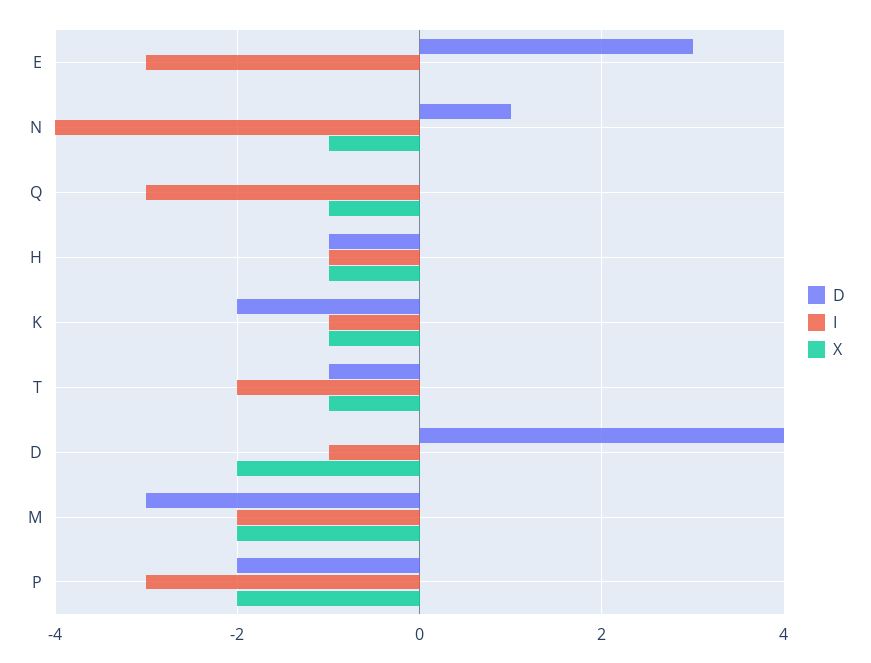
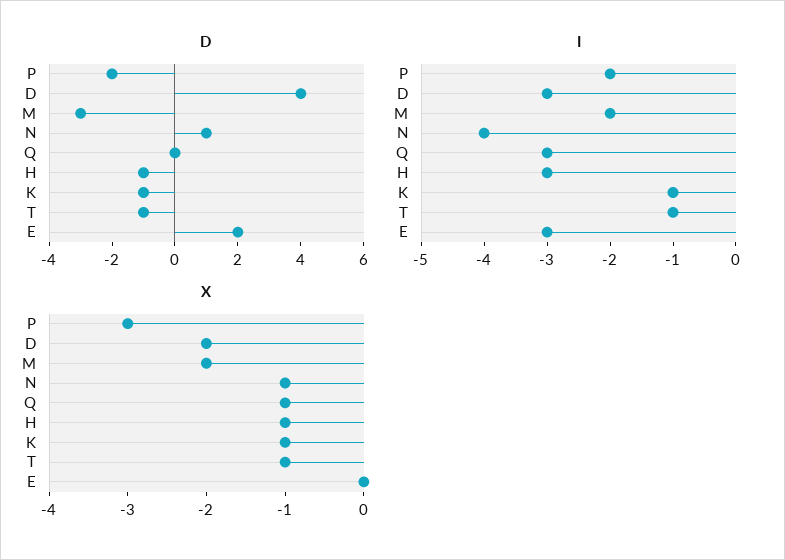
  {
    "D": {
-     "E": 3,
+     "E": 2,
      "N": 1,
      "Q": 0,
      "H": -1,
-     "K": -2,
+     "K": -1,
      "T": -1,
      "D": 4,
      "M": -3,
      "P": -2
    },
    "I": {
      "E": -3,
      "N": -4,
      "Q": -3,
-     "H": -1,
+     "H": -3,
      "K": -1,
-     "T": -2,
+     "T": -1,
-     "D": -1,
+     "D": -3,
      "M": -2,
-     "P": -3
+     "P": -2
    },
    "X": {
      "E": 0,
      "N": -1,
      "Q": -1,
      "H": -1,
      "K": -1,
      "T": -1,
      "D": -2,
      "M": -2,
-     "P": -2
+     "P": -3
    }
  }

